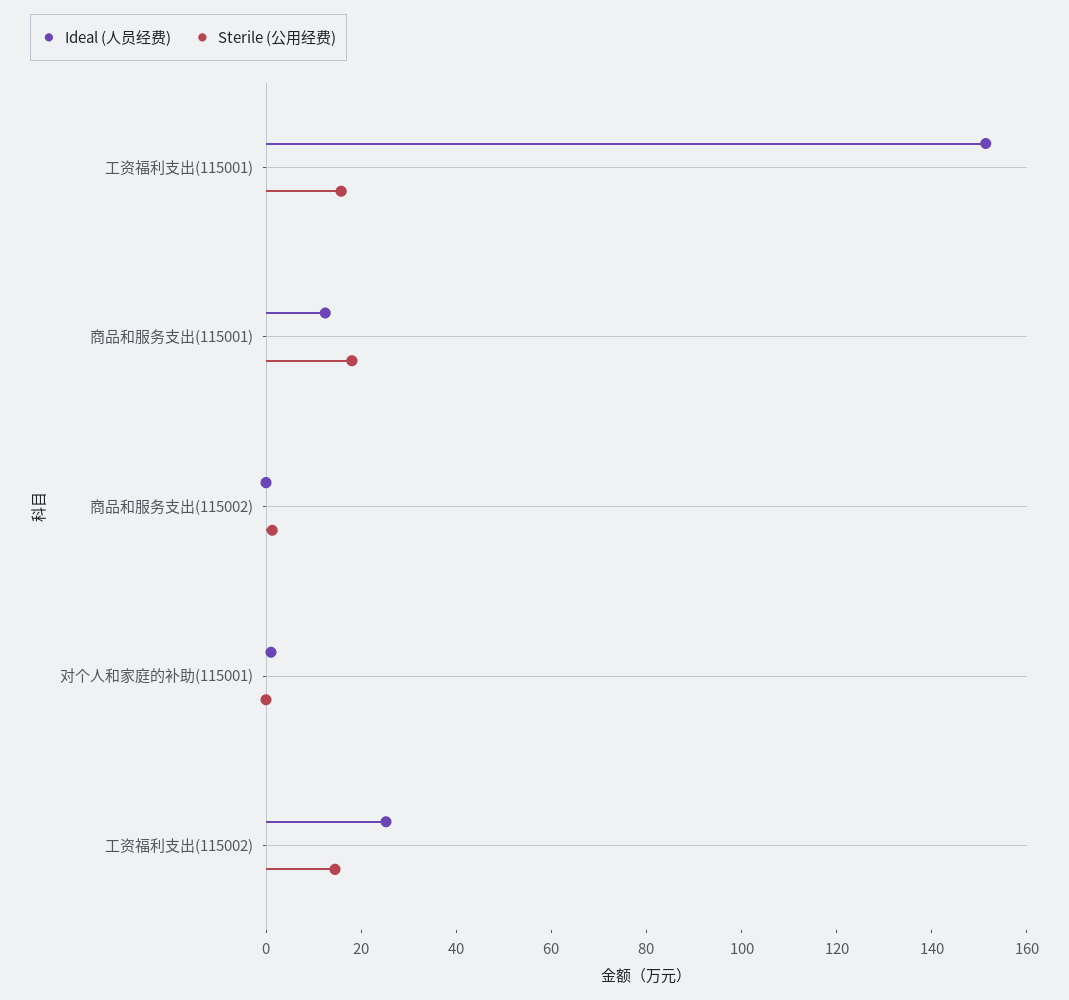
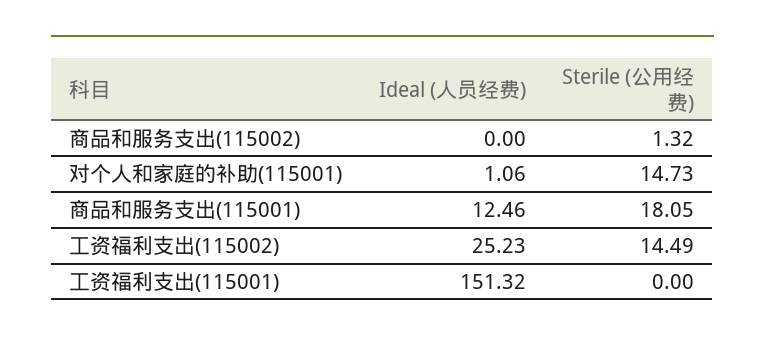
  {
    "Ideal (人员经费)": {
      "工资福利支出(115001)": 151.32,
      "商品和服务支出(115001)": 12.46,
      "商品和服务支出(115002)": 0,
      "对个人和家庭的补助(115001)": 1.06,
      "工资福利支出(115002)": 25.23
    },
    "Sterile (公用经费)": {
-     "工资福利支出(115001)": 15,
+     "工资福利支出(115001)": 0,
      "商品和服务支出(115001)": 18.05,
      "商品和服务支出(115002)": 1.32,
-     "对个人和家庭的补助(115001)": 0,
+     "对个人和家庭的补助(115001)": 14.73,
      "工资福利支出(115002)": 14.49
    }
  }

